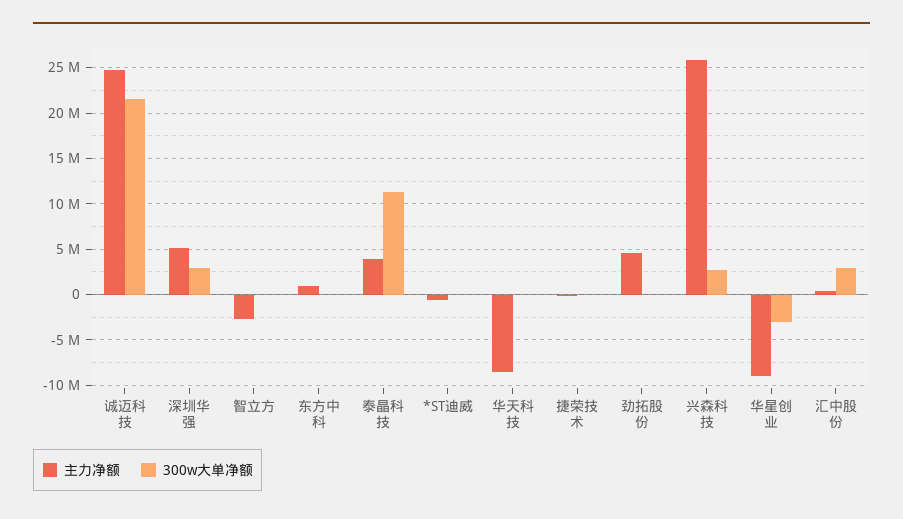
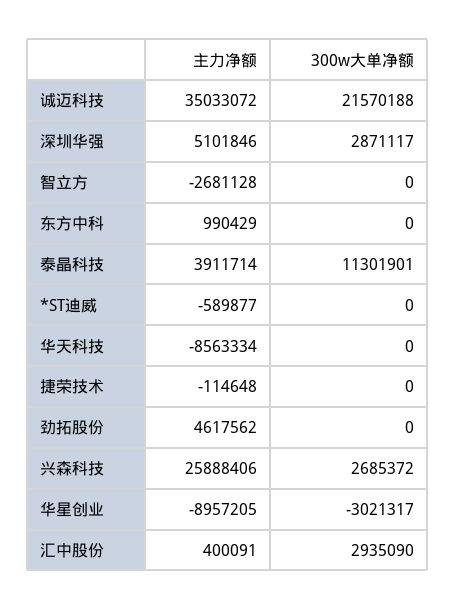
  {
    "主力净额": {
-     "诚迈科技": 25000000,
+     "诚迈科技": 35033072,
      "深圳华强": 5101846,
      "智立方": -2681128,
      "东方中科": 990429,
      "泰晶科技": 3911714,
      "*ST迪威": -589877,
      "华天科技": -8563334,
      "捷荣技术": -114648,
      "劲拓股份": 4617562,
      "兴森科技": 25888406,
      "华星创业": -8957205,
      "汇中股份": 400091
    },
    "300w大单净额": {
      "诚迈科技": 21570188,
      "深圳华强": 2871117,
      "智立方": 0,
      "东方中科": 0,
      "泰晶科技": 11301901,
      "*ST迪威": 0,
      "华天科技": 0,
      "捷荣技术": 0,
      "劲拓股份": 0,
      "兴森科技": 2685372,
      "华星创业": -3021317,
      "汇中股份": 2935090
    }
  }

